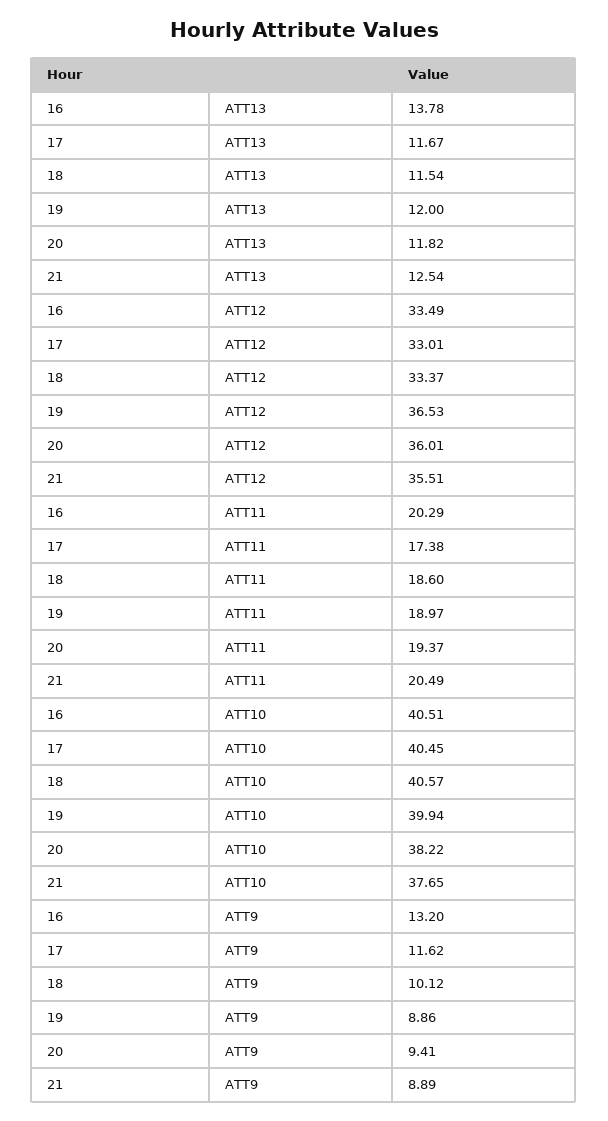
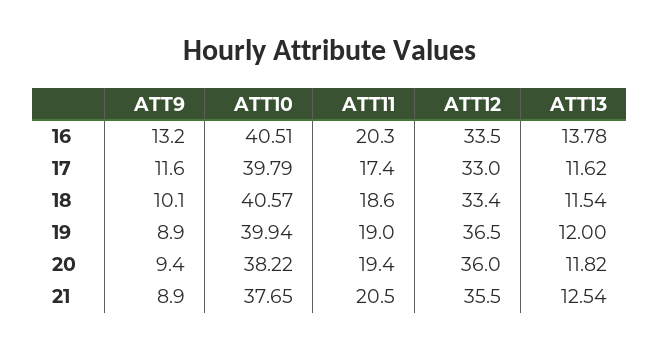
  {
    "16": {
      "ATT13": 13.78,
      "ATT12": 33.49,
      "ATT11": 20.29,
      "ATT10": 40.51,
      "ATT9": 13.2
    },
    "17": {
-     "ATT13": 11.67,
+     "ATT13": 11.62,
      "ATT12": 33.01,
      "ATT11": 17.38,
-     "ATT10": 40.45,
+     "ATT10": 39.79,
      "ATT9": 11.62
    },
    "18": {
      "ATT13": 11.54,
      "ATT12": 33.37,
      "ATT11": 18.6,
      "ATT10": 40.57,
      "ATT9": 10.12
    },
    "19": {
      "ATT13": 12,
      "ATT12": 36.53,
      "ATT11": 18.97,
      "ATT10": 39.94,
      "ATT9": 8.86
    },
    "20": {
      "ATT13": 11.82,
      "ATT12": 36.01,
      "ATT11": 19.37,
      "ATT10": 38.22,
      "ATT9": 9.41
    },
    "21": {
      "ATT13": 12.54,
      "ATT12": 35.51,
      "ATT11": 20.49,
      "ATT10": 37.65,
      "ATT9": 8.89
    }
  }

